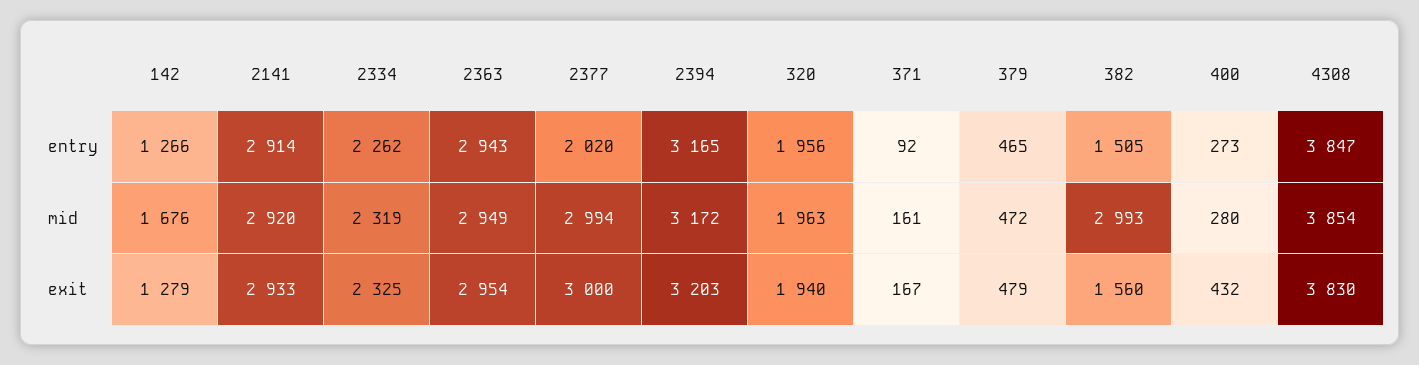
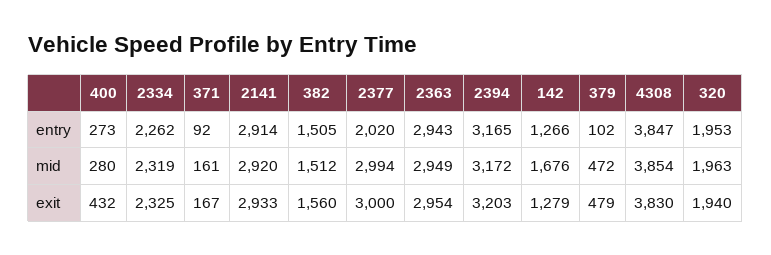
  {
    "142": {
      "entry": 1266,
      "mid": 1676,
      "exit": 1279
    },
    "2141": {
      "entry": 2914,
      "mid": 2920,
      "exit": 2933
    },
    "2334": {
      "entry": 2262,
      "mid": 2319,
      "exit": 2325
    },
    "2363": {
      "entry": 2943,
      "mid": 2949,
      "exit": 2954
    },
    "2377": {
      "entry": 2020,
      "mid": 2994,
      "exit": 3000
    },
    "2394": {
      "entry": 3165,
      "mid": 3172,
      "exit": 3203
    },
    "320": {
-     "entry": 1956,
+     "entry": 1953,
      "mid": 1963,
      "exit": 1940
    },
    "371": {
      "entry": 92,
      "mid": 161,
      "exit": 167
    },
    "379": {
-     "entry": 465,
+     "entry": 102,
      "mid": 472,
      "exit": 479
    },
    "382": {
      "entry": 1505,
-     "mid": 2993,
+     "mid": 1512,
      "exit": 1560
    },
    "400": {
      "entry": 273,
      "mid": 280,
      "exit": 432
    },
    "4308": {
      "entry": 3847,
      "mid": 3854,
      "exit": 3830
    }
  }

